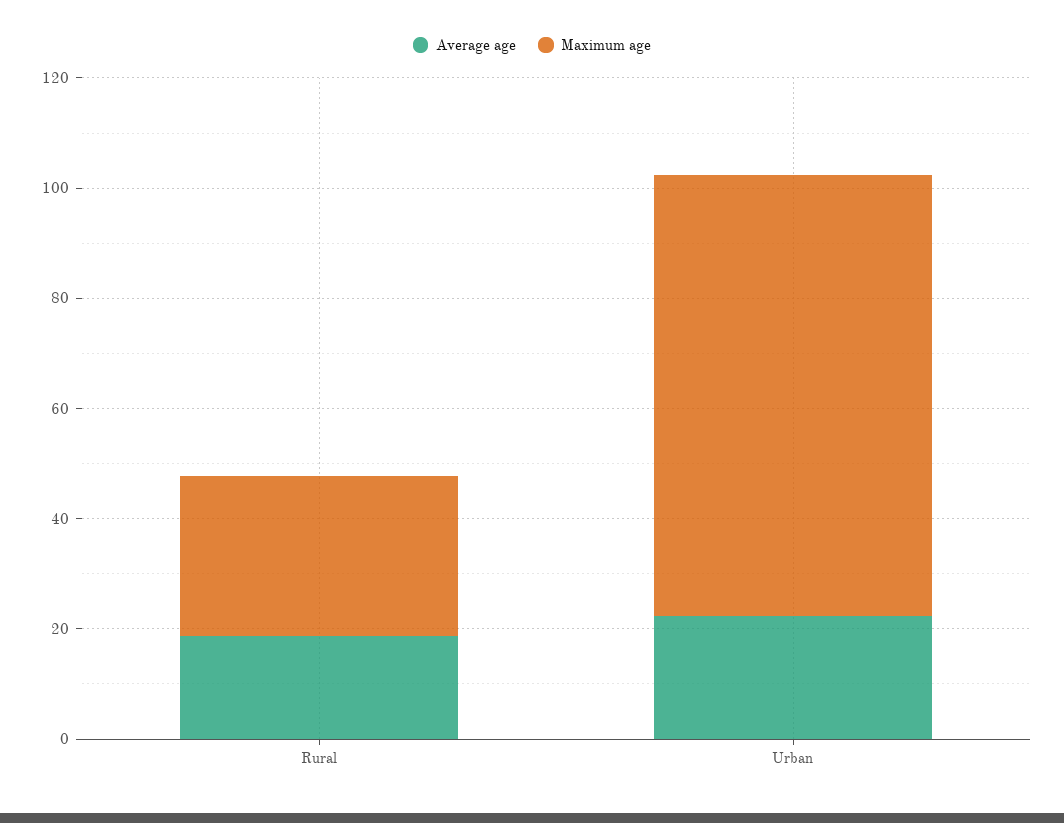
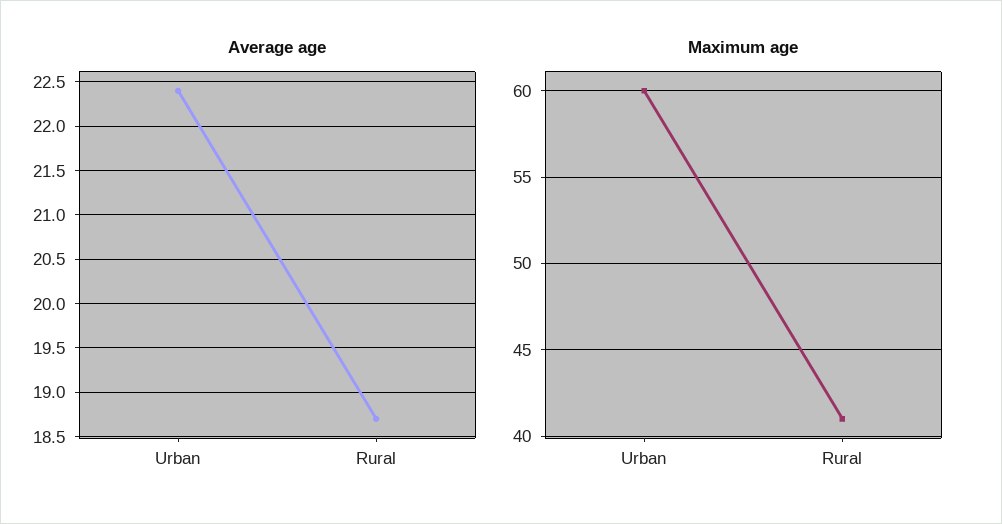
  {
    "Average age": {
      "Rural": 18.7,
      "Urban": 22.4
    },
    "Maximum age": {
-     "Rural": 30,
+     "Rural": 41,
-     "Urban": 80
+     "Urban": 60
    }
  }

